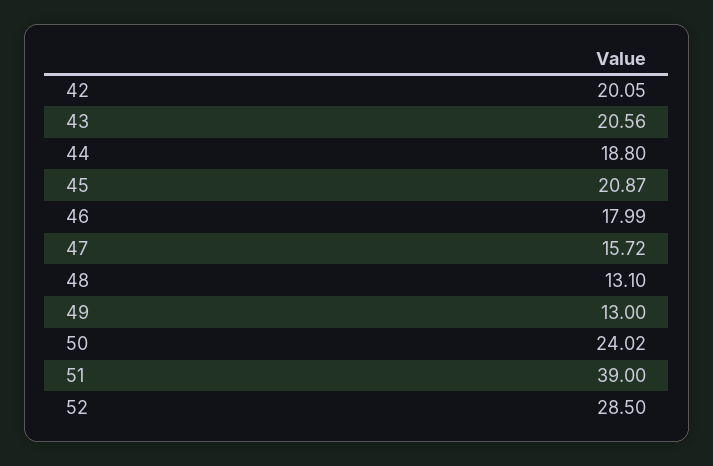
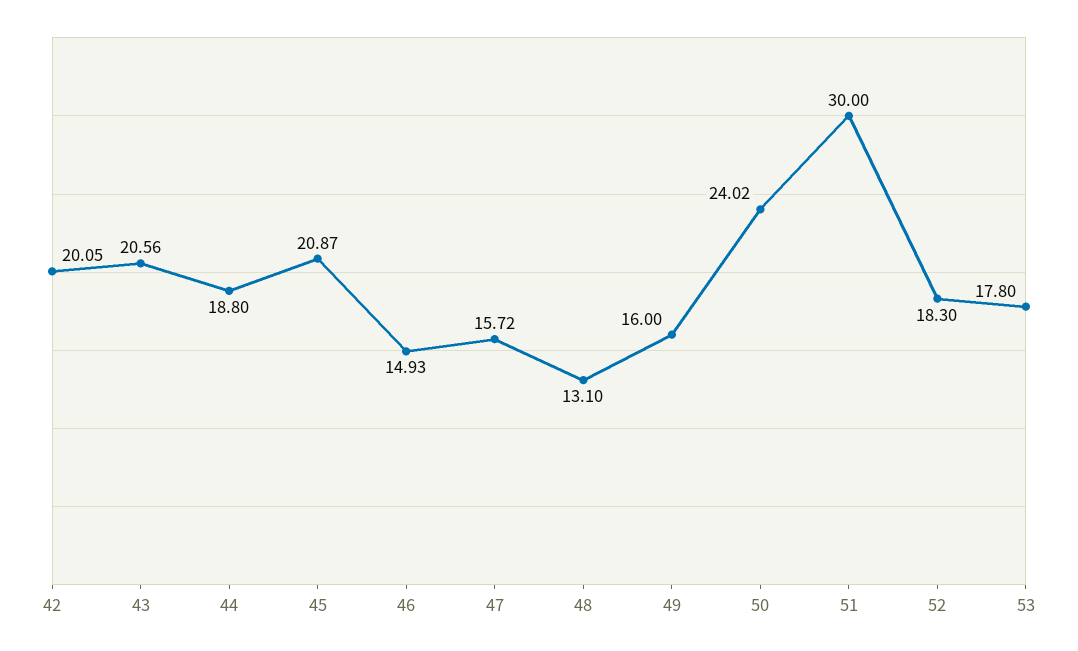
  {
    "42": 20.05,
    "43": 20.56,
    "44": 18.8,
    "45": 20.87,
-   "46": 17.99,
+   "46": 14.93,
    "47": 15.72,
    "48": 13.1,
-   "49": 13,
+   "49": 16,
    "50": 24.02,
-   "51": 39,
+   "51": 30,
-   "52": 28.5
+   "52": 18.3,
+   "53": 17.8
  }

